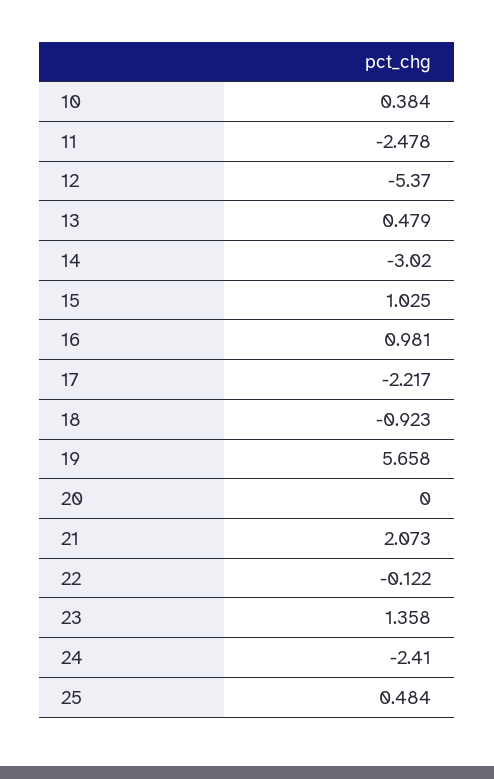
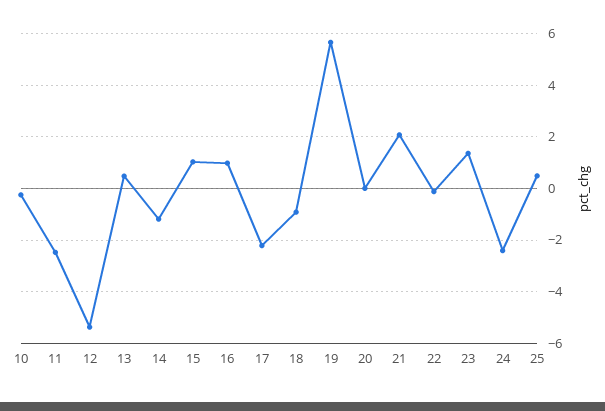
  {
-   "10": 0.384,
+   "10": -0.25,
    "11": -2.478,
    "12": -5.37,
    "13": 0.479,
-   "14": -3.02,
+   "14": -1.25,
    "15": 1.025,
    "16": 0.981,
    "17": -2.217,
    "18": -0.923,
    "19": 5.658,
    "20": 0,
    "21": 2.073,
    "22": -0.122,
    "23": 1.358,
    "24": -2.41,
    "25": 0.484
  }

